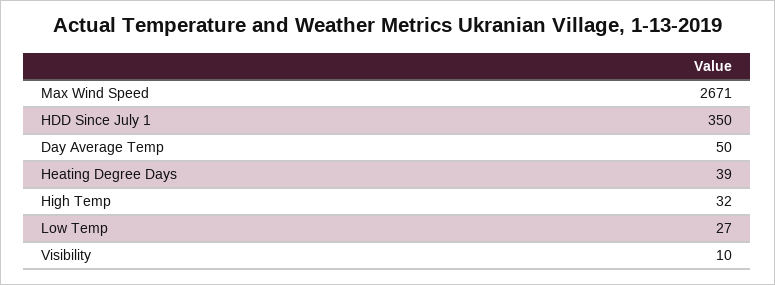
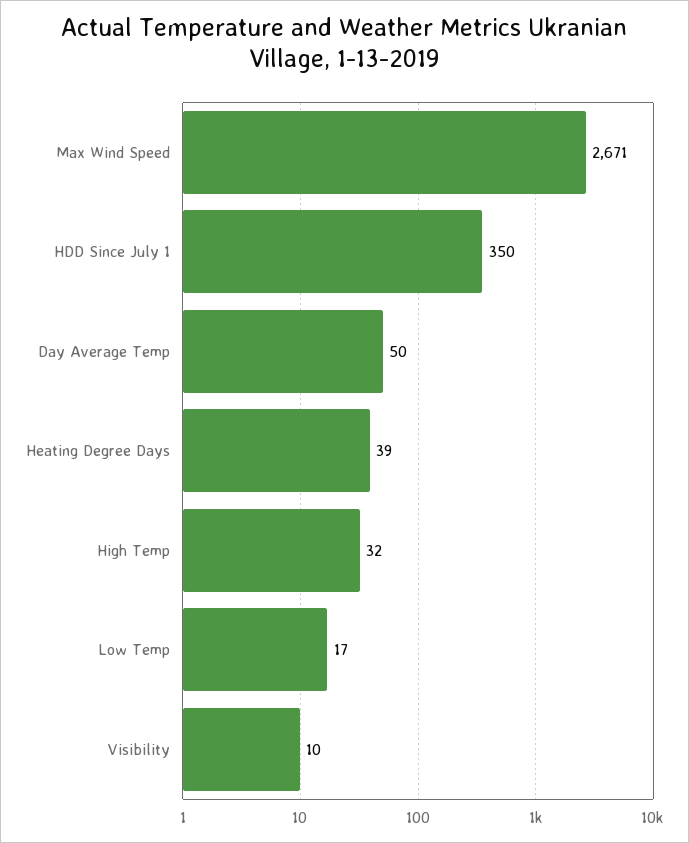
  {
    "Max Wind Speed": 2671,
    "HDD Since July 1": 350,
    "Day Average Temp": 50,
    "Heating Degree Days": 39,
    "High Temp": 32,
-   "Low Temp": 27,
+   "Low Temp": 17,
    "Visibility": 10
  }

